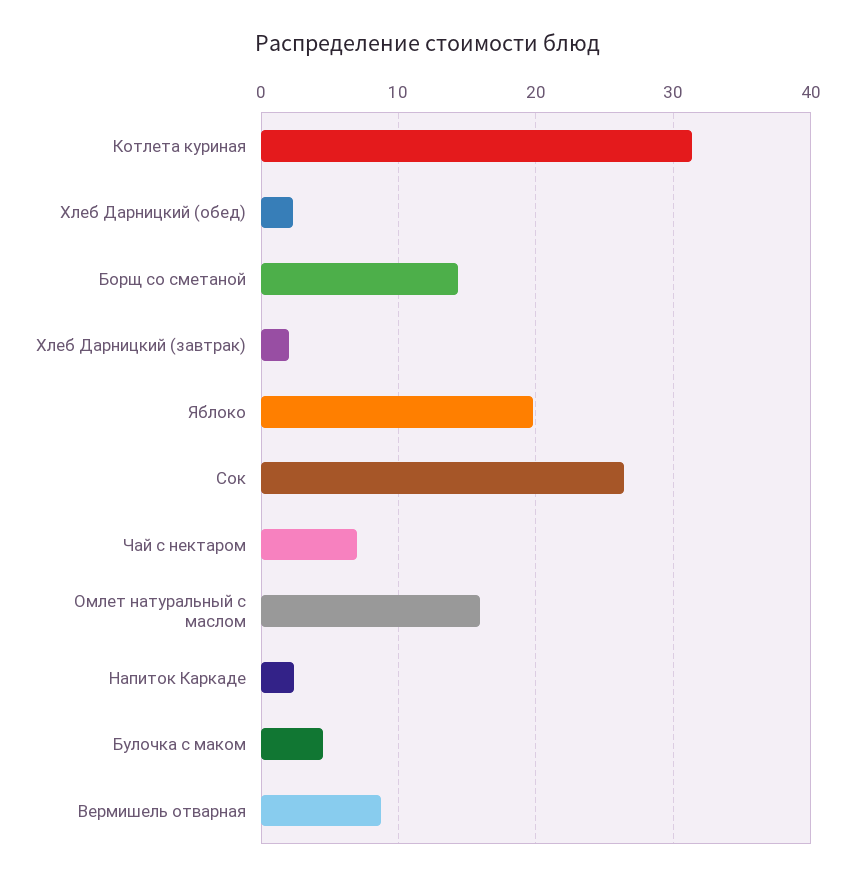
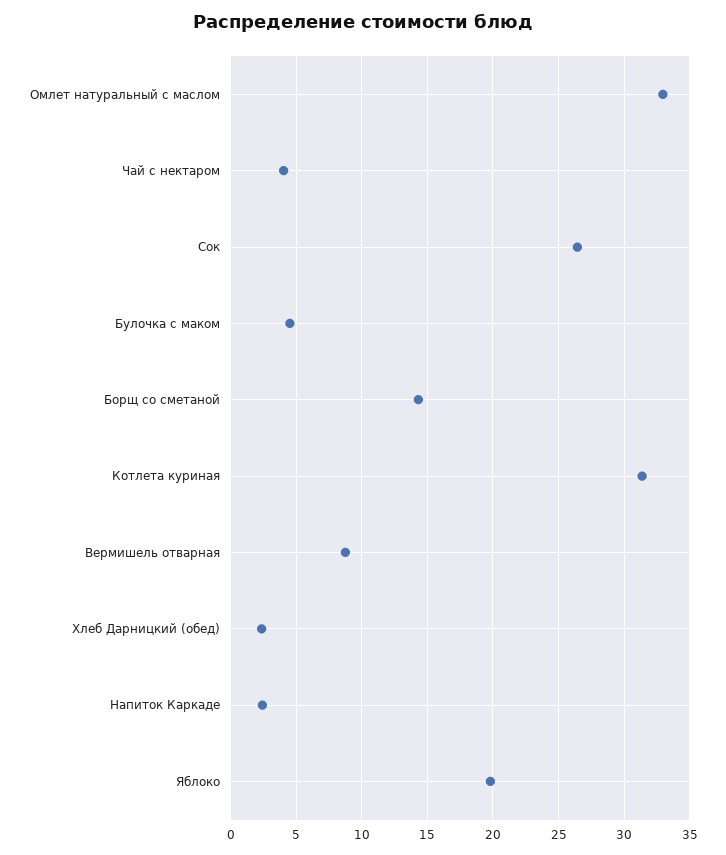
  {
    "Котлета куриная": 31.5,
    "Хлеб Дарницкий (обед)": 2.5,
    "Борщ со сметаной": 14.5,
-   "Хлеб Дарницкий (завтрак)": 2,
    "Яблоко": 20,
    "Сок": 26.5,
-   "Чай с нектаром": 7,
+   "Чай с нектаром": 4,
-   "Омлет натуральный с маслом": 16,
+   "Омлет натуральный с маслом": 33,
    "Напиток Каркаде": 2.5,
    "Булочка с маком": 4.5,
    "Вермишель отварная": 9
  }

